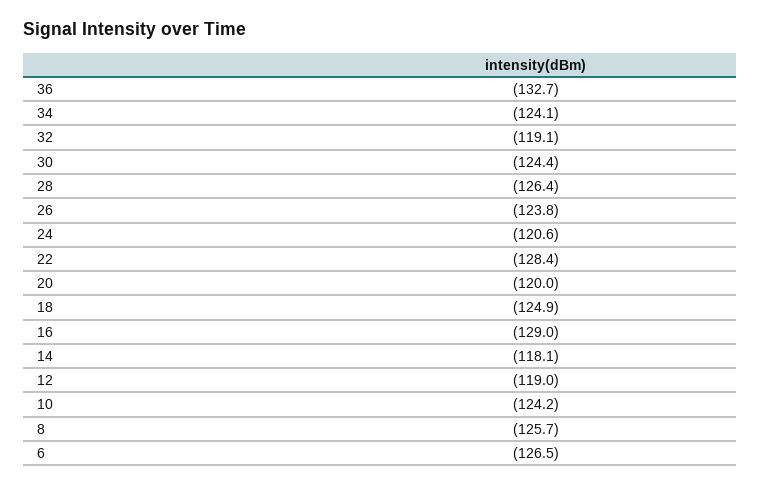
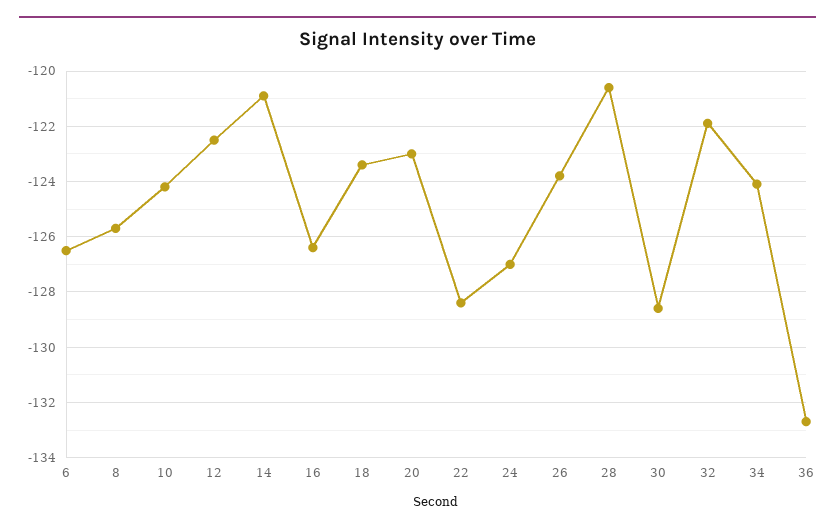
  {
    "36": -132.7,
    "34": -124.1,
-   "32": -119.1,
+   "32": -122,
-   "30": -124.4,
+   "30": -128.5,
-   "28": -126.4,
+   "28": -120.5,
    "26": -123.8,
-   "24": -120.6,
+   "24": -127,
    "22": -128.4,
-   "20": -120,
+   "20": -123,
-   "18": -124.9,
+   "18": -123.5,
-   "16": -129,
+   "16": -126.5,
-   "14": -118.1,
+   "14": -121,
-   "12": -119,
+   "12": -122.5,
    "10": -124.2,
    "8": -125.7,
    "6": -126.5
  }

